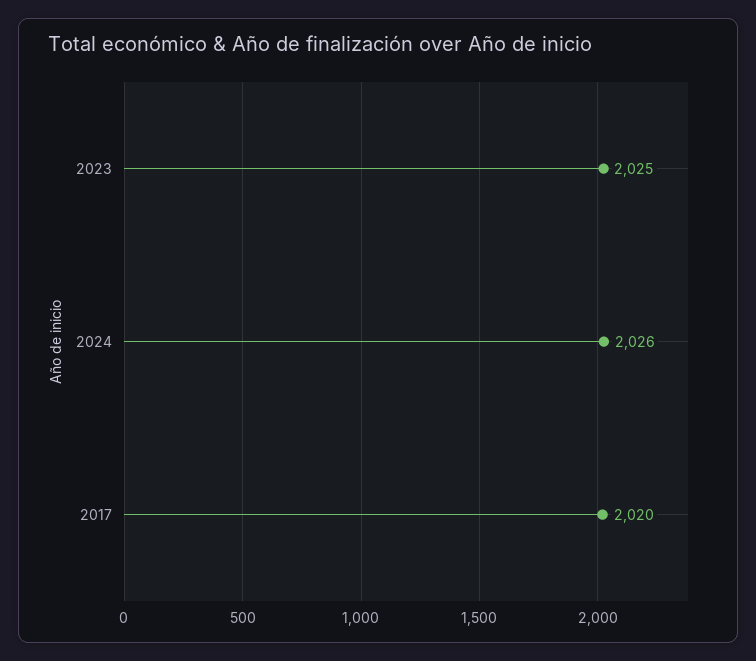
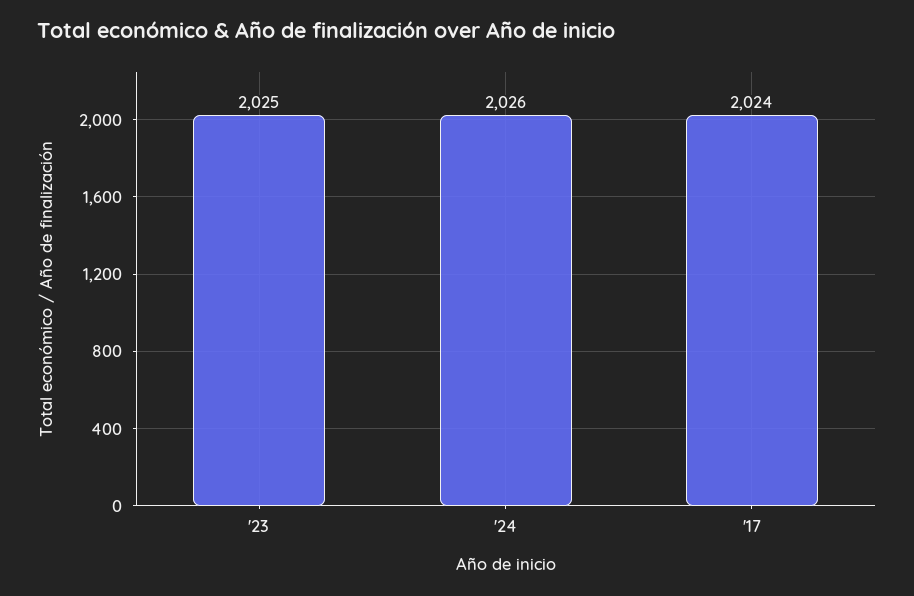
  {
    "2023": 2025,
    "2024": 2026,
-   "2017": 2020
+   "2017": 2024
  }

